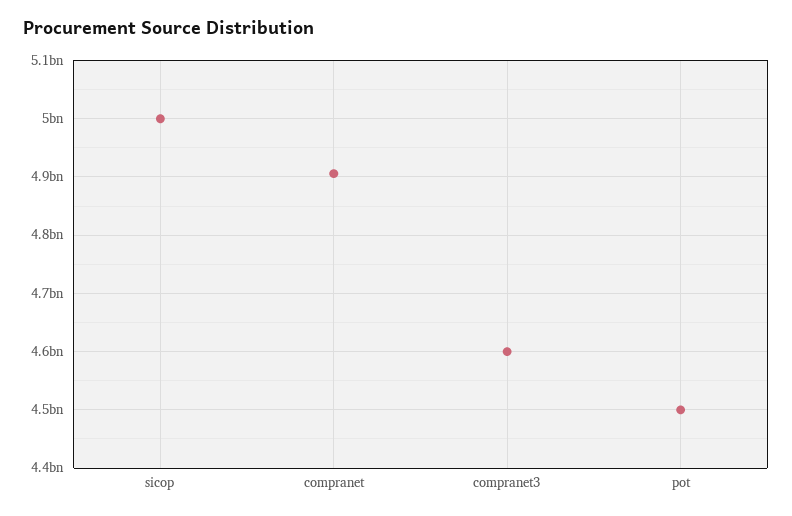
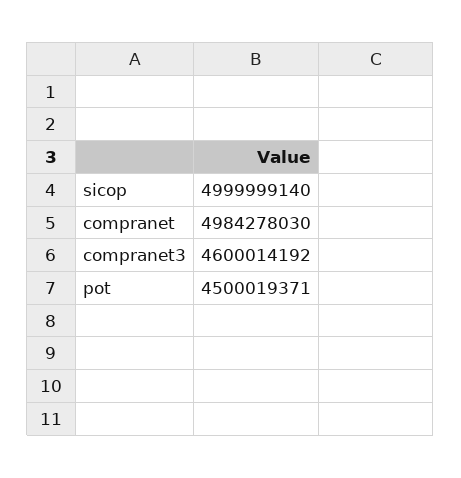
  {
    "sicop": 4999999140,
-   "compranet": 4900000000,
+   "compranet": 4984278030,
    "compranet3": 4600014192,
    "pot": 4500019371
  }

